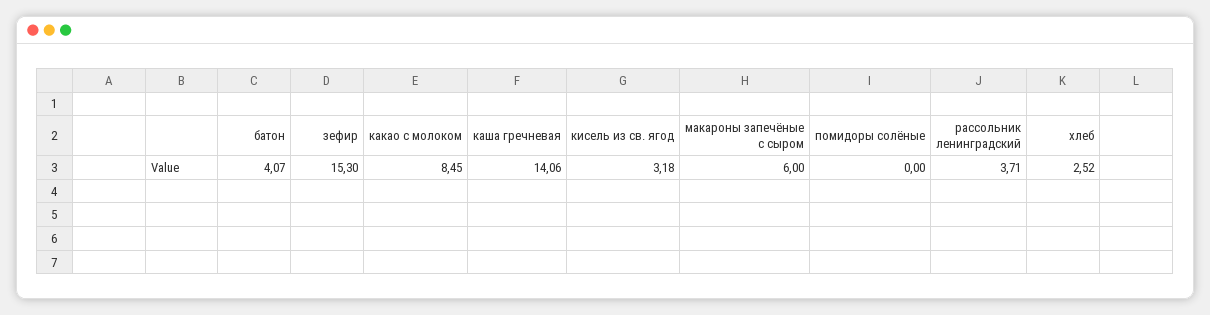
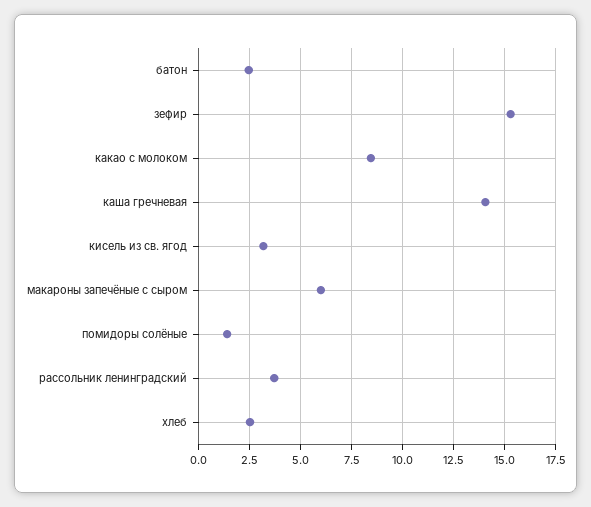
  {
-   "батон": 4.07,
+   "батон": 2.5,
    "зефир": 15.3,
    "какао с молоком": 8.45,
    "каша гречневая": 14.06,
    "кисель из св. ягод": 3.18,
    "макароны запечёные с сыром": 6,
-   "помидоры солёные": 0,
+   "помидоры солёные": 1.5,
    "рассольник ленинградский": 3.71,
    "хлеб": 2.52
  }

